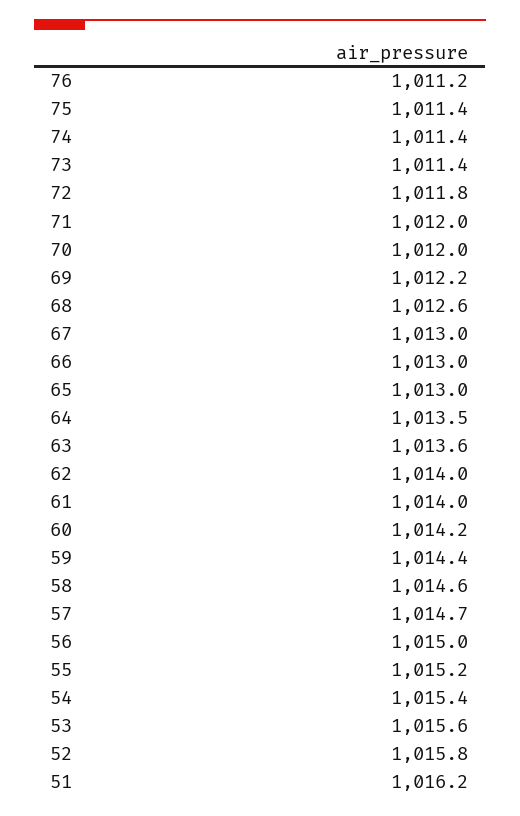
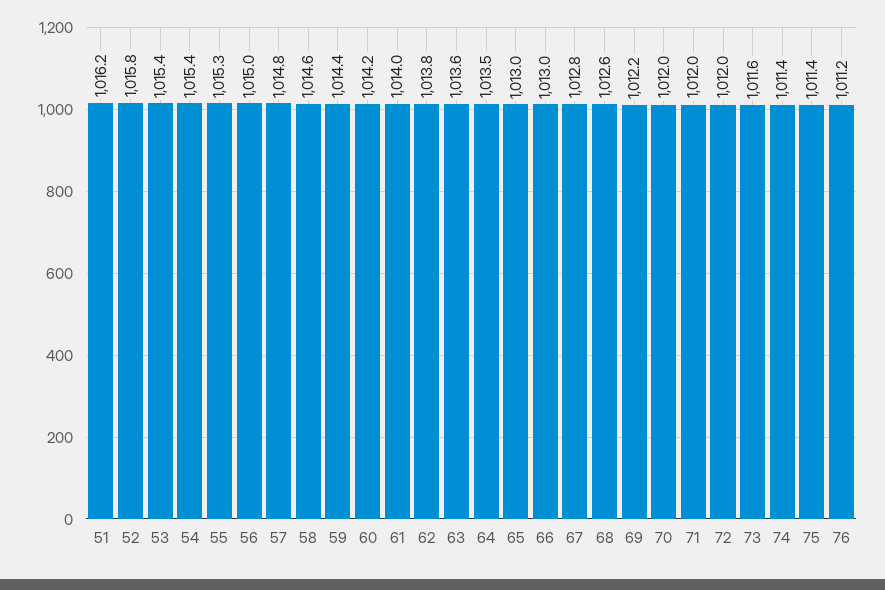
  {
    "76": 1011.2,
    "75": 1011.4,
    "74": 1011.4,
-   "73": 1011.4,
+   "73": 1011.6,
-   "72": 1011.8,
+   "72": 1012,
    "71": 1012,
    "70": 1012,
    "69": 1012.2,
    "68": 1012.6,
-   "67": 1013,
+   "67": 1012.8,
    "66": 1013,
    "65": 1013,
    "64": 1013.5,
    "63": 1013.6,
-   "62": 1014,
+   "62": 1013.8,
    "61": 1014,
    "60": 1014.2,
    "59": 1014.4,
    "58": 1014.6,
-   "57": 1014.7,
+   "57": 1014.8,
    "56": 1015,
-   "55": 1015.2,
+   "55": 1015.3,
    "54": 1015.4,
-   "53": 1015.6,
+   "53": 1015.4,
    "52": 1015.8,
    "51": 1016.2
  }

